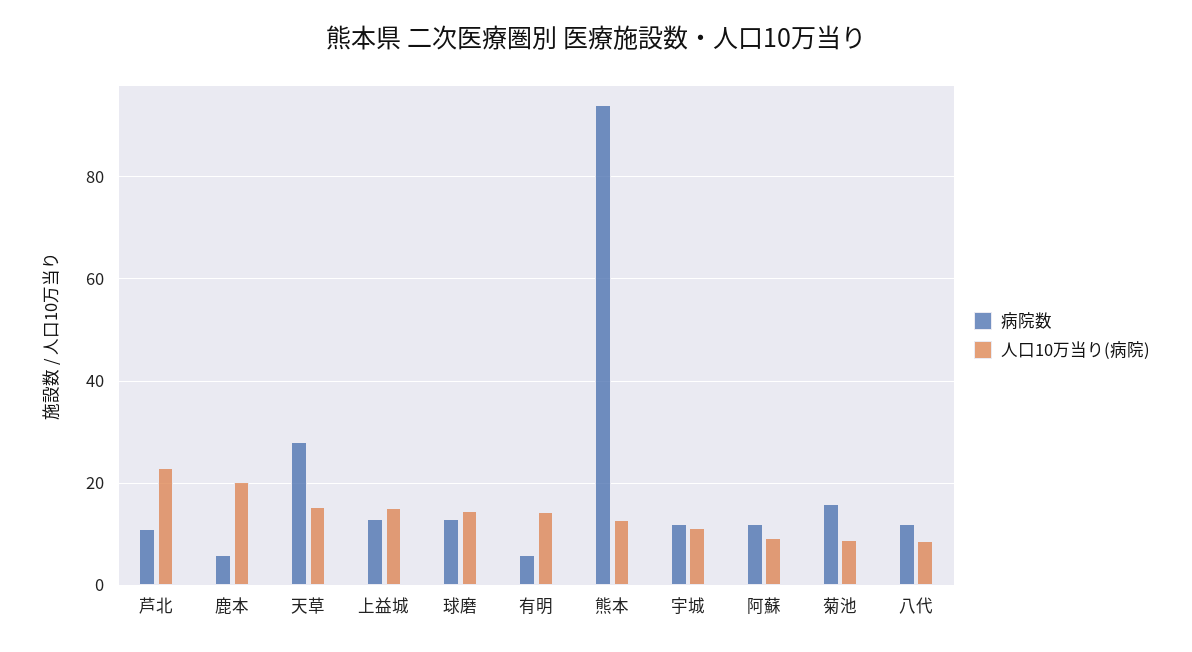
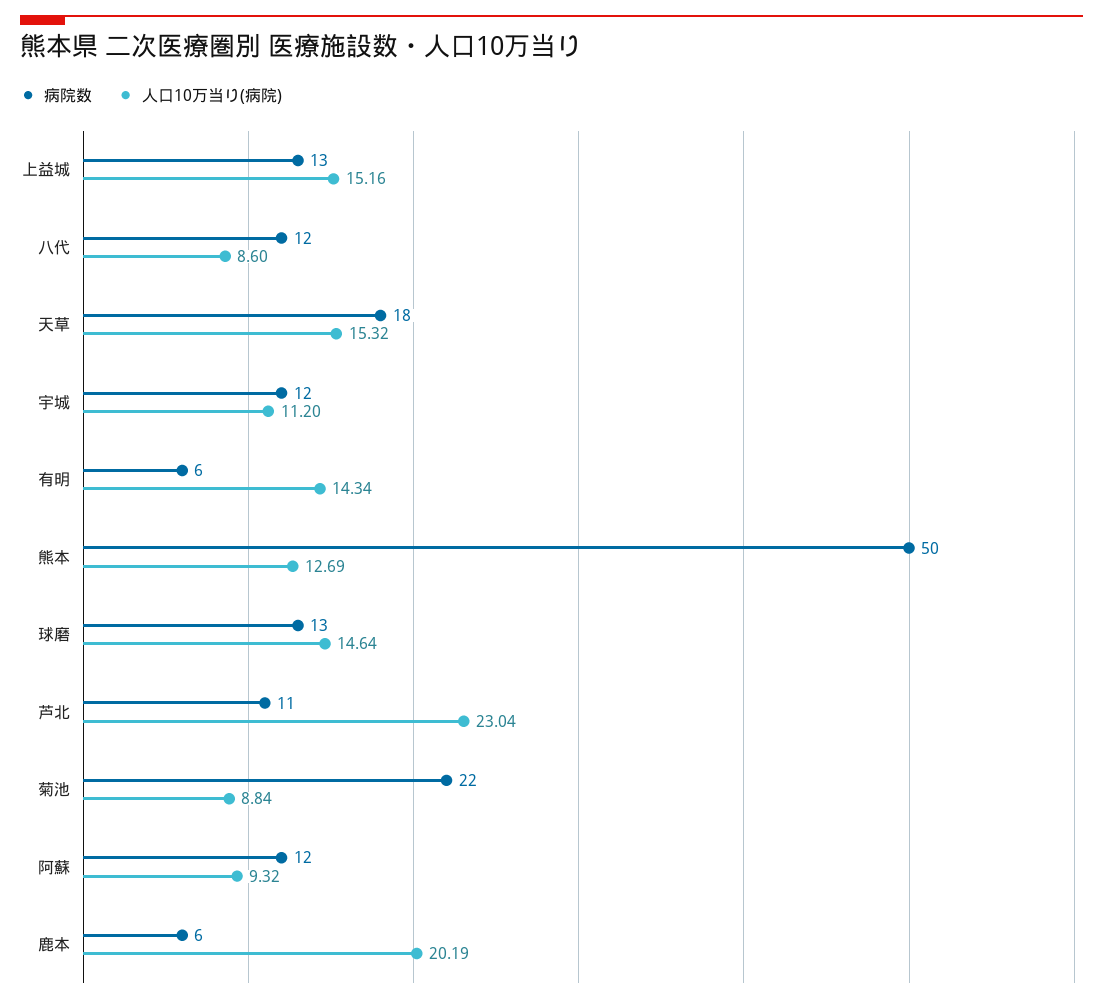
  {
    "病院数": {
      "芦北": 11,
      "鹿本": 6,
-     "天草": 28,
+     "天草": 18,
      "上益城": 13,
      "球磨": 13,
      "有明": 6,
-     "熊本": 94,
+     "熊本": 50,
      "宇城": 12,
      "阿蘇": 12,
-     "菊池": 16,
+     "菊池": 22,
      "八代": 12
    },
    "人口10万当り(病院)": {
      "芦北": 23.04,
      "鹿本": 20.19,
      "天草": 15.32,
      "上益城": 15.16,
      "球磨": 14.64,
      "有明": 14.34,
      "熊本": 12.69,
      "宇城": 11.2,
      "阿蘇": 9.32,
      "菊池": 8.84,
      "八代": 8.6
    }
  }

